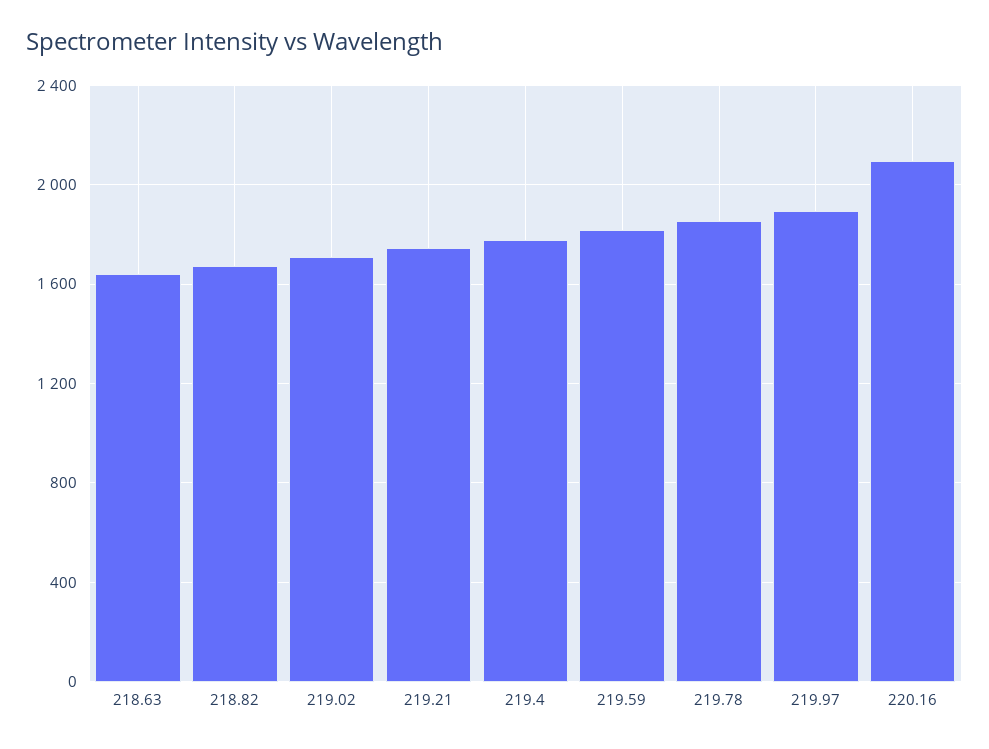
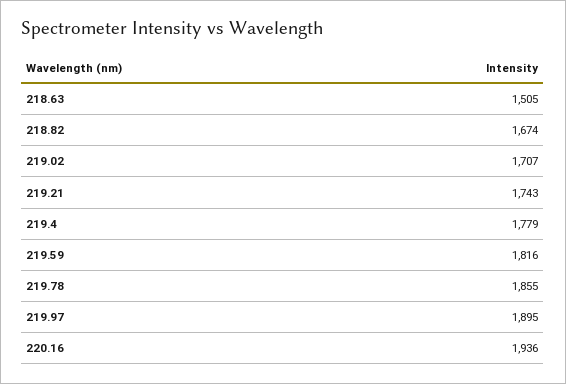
  {
-   "218.63": 1650,
+   "218.63": 1505,
    "218.82": 1674,
    "219.02": 1707,
    "219.21": 1743,
    "219.4": 1779,
    "219.59": 1816,
    "219.78": 1855,
    "219.97": 1895,
-   "220.16": 2100
+   "220.16": 1936
  }

